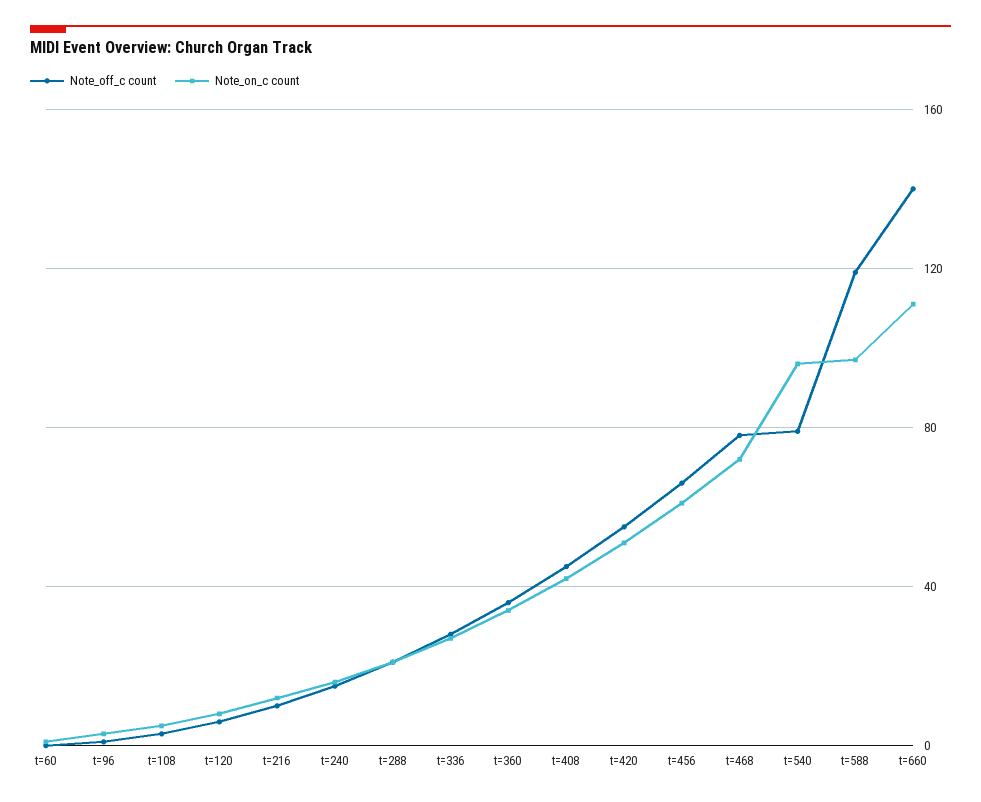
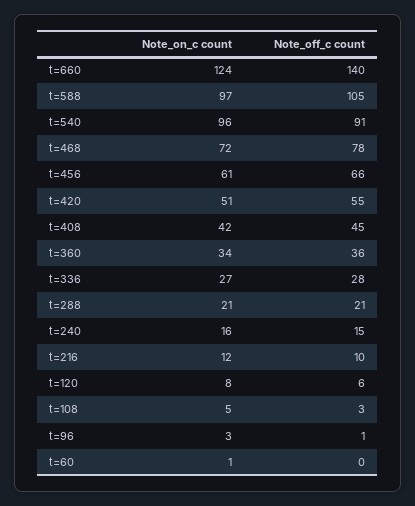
  {
    "Note_off_c count": {
      "t=60": 0,
      "t=96": 1,
      "t=108": 3,
      "t=120": 6,
      "t=216": 10,
      "t=240": 15,
      "t=288": 21,
      "t=336": 28,
      "t=360": 36,
      "t=408": 45,
      "t=420": 55,
      "t=456": 66,
      "t=468": 78,
-     "t=540": 80,
+     "t=540": 91,
-     "t=588": 120,
+     "t=588": 105,
      "t=660": 140
    },
    "Note_on_c count": {
      "t=60": 1,
      "t=96": 3,
      "t=108": 5,
      "t=120": 8,
      "t=216": 12,
      "t=240": 16,
      "t=288": 21,
      "t=336": 27,
      "t=360": 34,
      "t=408": 42,
      "t=420": 51,
      "t=456": 61,
      "t=468": 72,
      "t=540": 96,
      "t=588": 97,
-     "t=660": 110
+     "t=660": 124
    }
  }

